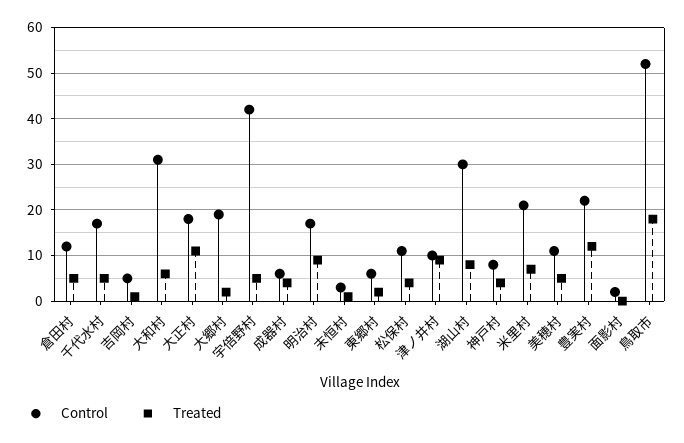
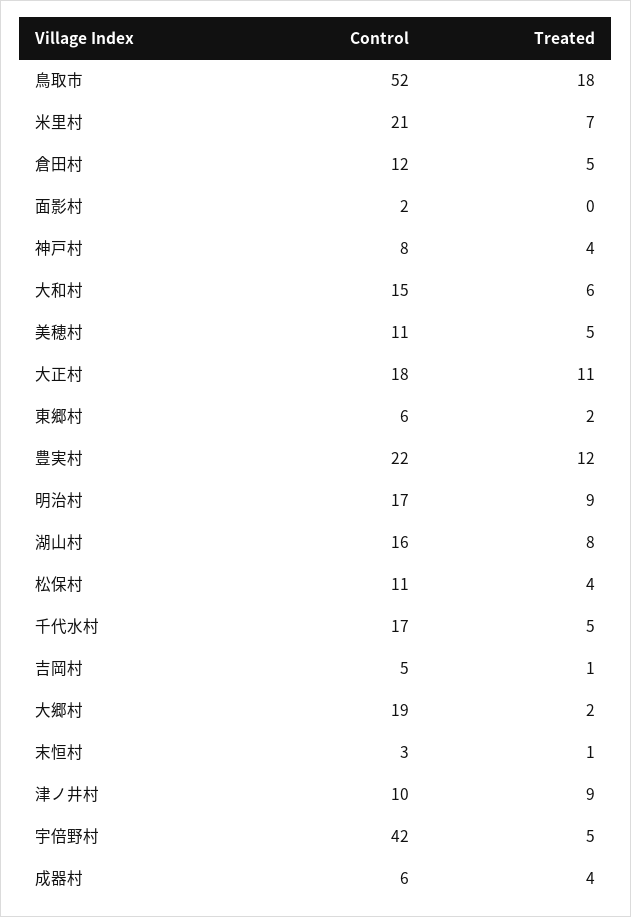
  {
    "Control": {
      "倉田村": 12,
      "千代水村": 17,
      "吉岡村": 5,
-     "大和村": 30,
+     "大和村": 15,
      "大正村": 18,
      "大郷村": 19,
      "宇倍野村": 42,
      "成器村": 6,
      "明治村": 17,
      "末恒村": 3,
      "東郷村": 6,
      "松保村": 11,
      "津ノ井村": 10,
-     "湖山村": 30,
+     "湖山村": 16,
      "神戸村": 8,
      "米里村": 21,
      "美穂村": 11,
      "豊実村": 22,
      "面影村": 2,
      "鳥取市": 52
    },
    "Treated": {
      "倉田村": 5,
      "千代水村": 5,
      "吉岡村": 1,
      "大和村": 6,
      "大正村": 11,
      "大郷村": 2,
      "宇倍野村": 5,
      "成器村": 4,
      "明治村": 9,
      "末恒村": 1,
      "東郷村": 2,
      "松保村": 4,
      "津ノ井村": 9,
      "湖山村": 8,
      "神戸村": 4,
      "米里村": 7,
      "美穂村": 5,
      "豊実村": 12,
      "面影村": 0,
      "鳥取市": 18
    }
  }

